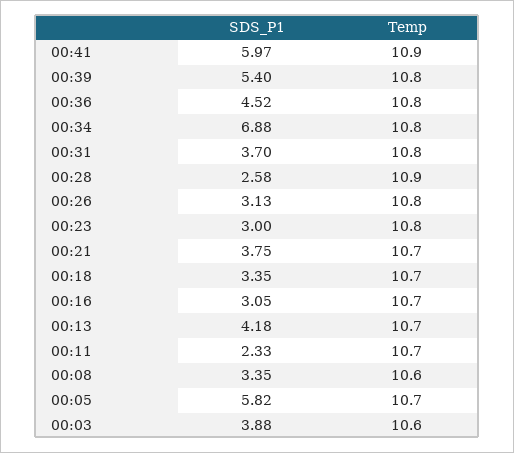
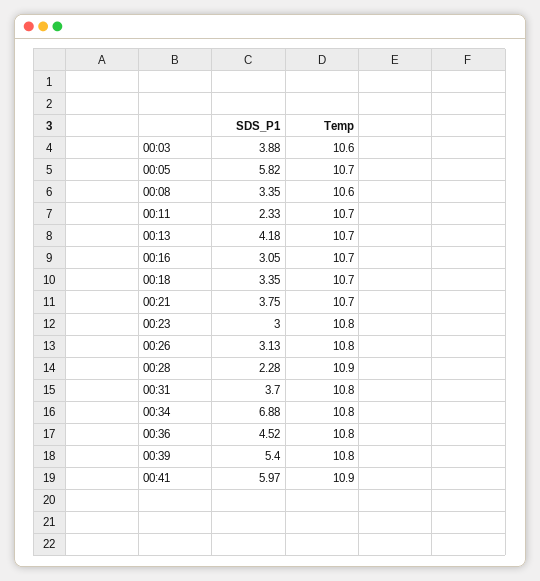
  {
    "SDS_P1": {
      "00:41": 5.97,
      "00:39": 5.4,
      "00:36": 4.52,
      "00:34": 6.88,
      "00:31": 3.7,
-     "00:28": 2.58,
+     "00:28": 2.28,
      "00:26": 3.13,
      "00:23": 3,
      "00:21": 3.75,
      "00:18": 3.35,
      "00:16": 3.05,
      "00:13": 4.18,
      "00:11": 2.33,
      "00:08": 3.35,
      "00:05": 5.82,
      "00:03": 3.88
    },
    "Temp": {
      "00:41": 10.9,
      "00:39": 10.8,
      "00:36": 10.8,
      "00:34": 10.8,
      "00:31": 10.8,
      "00:28": 10.9,
      "00:26": 10.8,
      "00:23": 10.8,
      "00:21": 10.7,
      "00:18": 10.7,
      "00:16": 10.7,
      "00:13": 10.7,
      "00:11": 10.7,
      "00:08": 10.6,
      "00:05": 10.7,
      "00:03": 10.6
    }
  }

